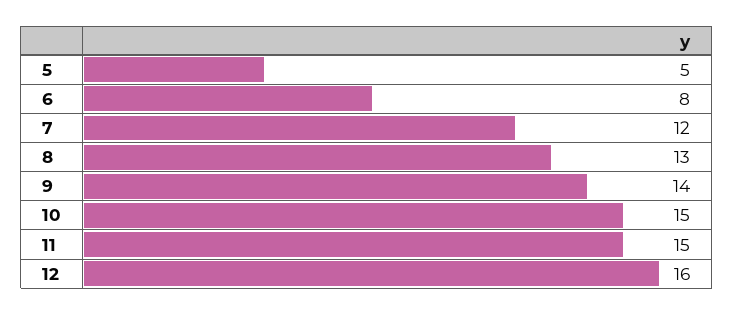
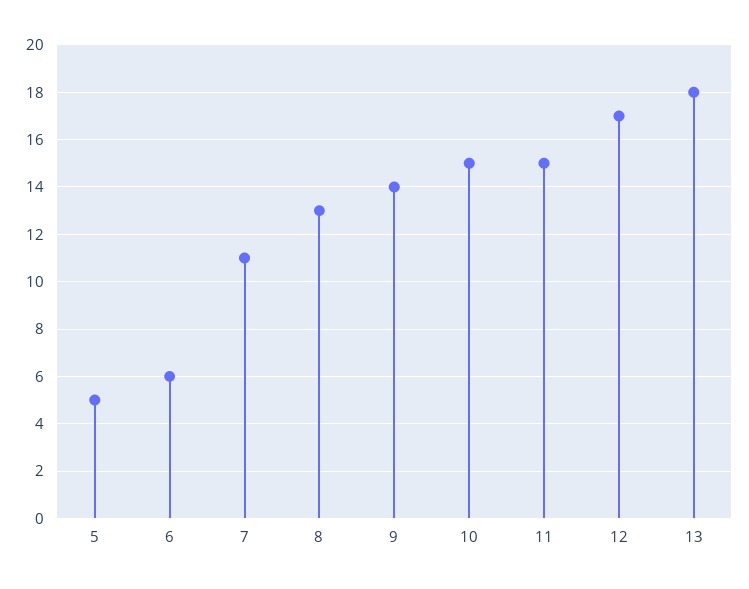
  {
    "5": 5,
-   "6": 8,
+   "6": 6,
-   "7": 12,
+   "7": 11,
    "8": 13,
    "9": 14,
    "10": 15,
    "11": 15,
-   "12": 16
+   "12": 17,
+   "13": 18
  }

